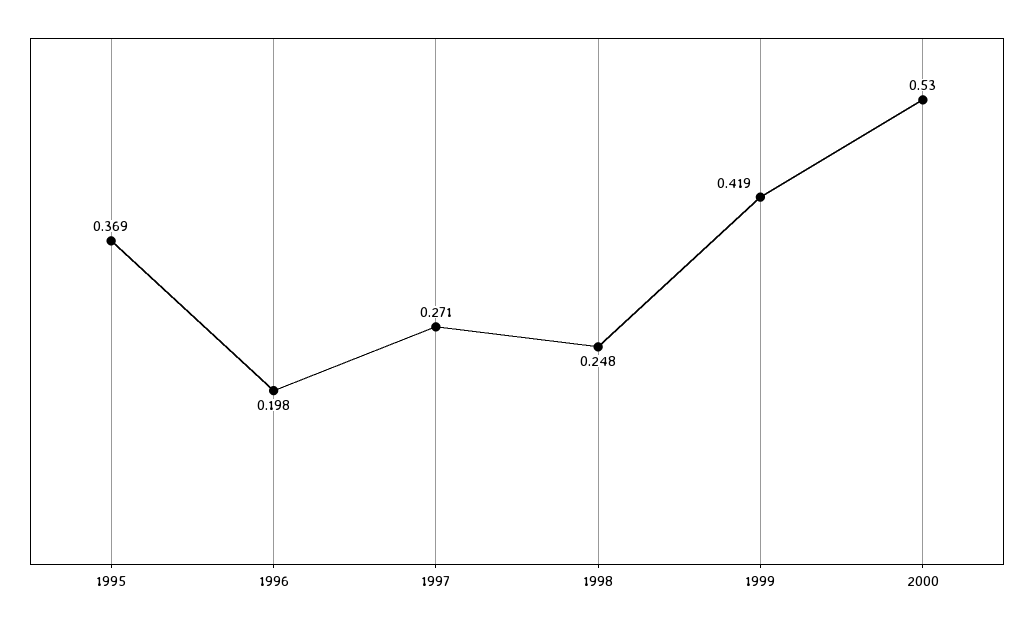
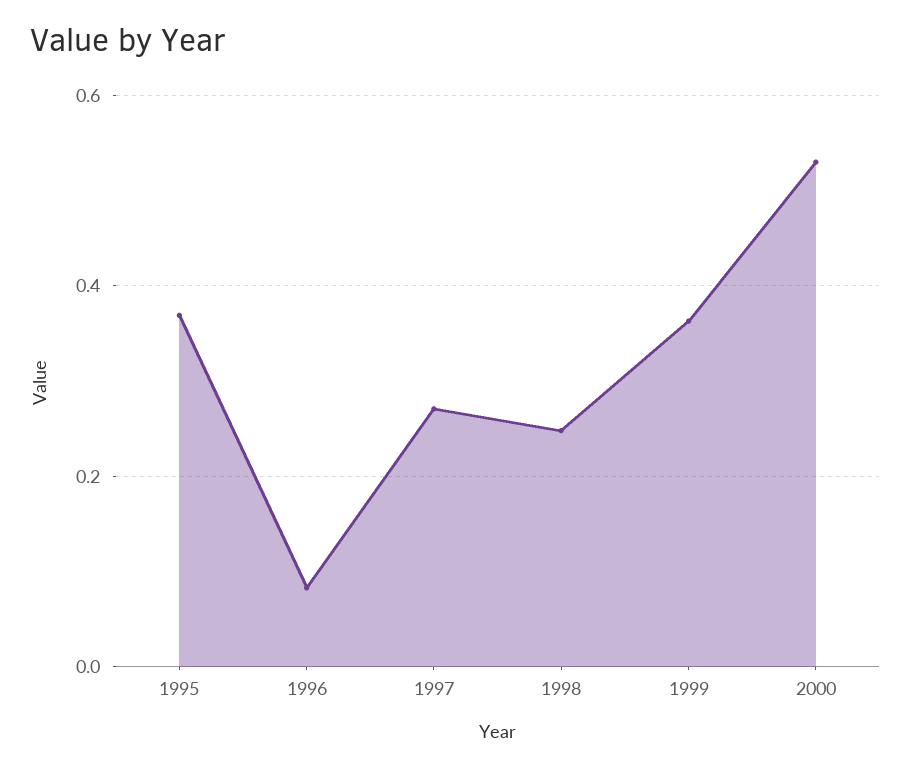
  {
    "1995": 0.369,
-   "1996": 0.198,
+   "1996": 0.08,
    "1997": 0.271,
    "1998": 0.248,
-   "1999": 0.419,
+   "1999": 0.36,
    "2000": 0.53
  }

